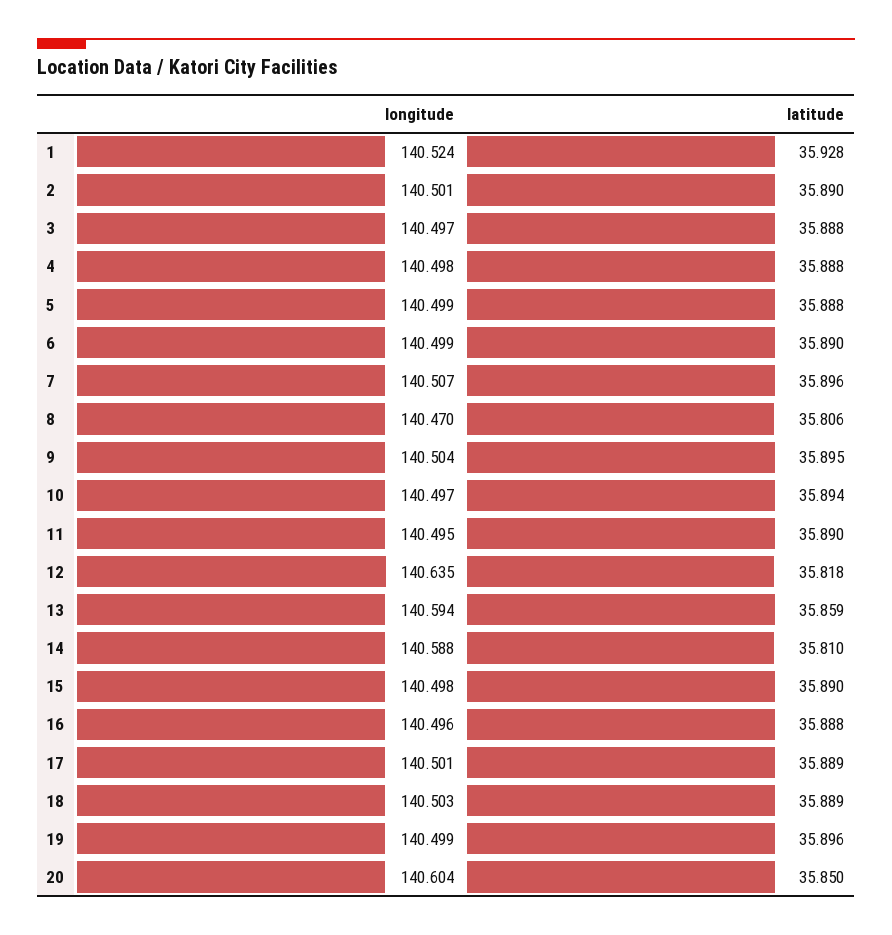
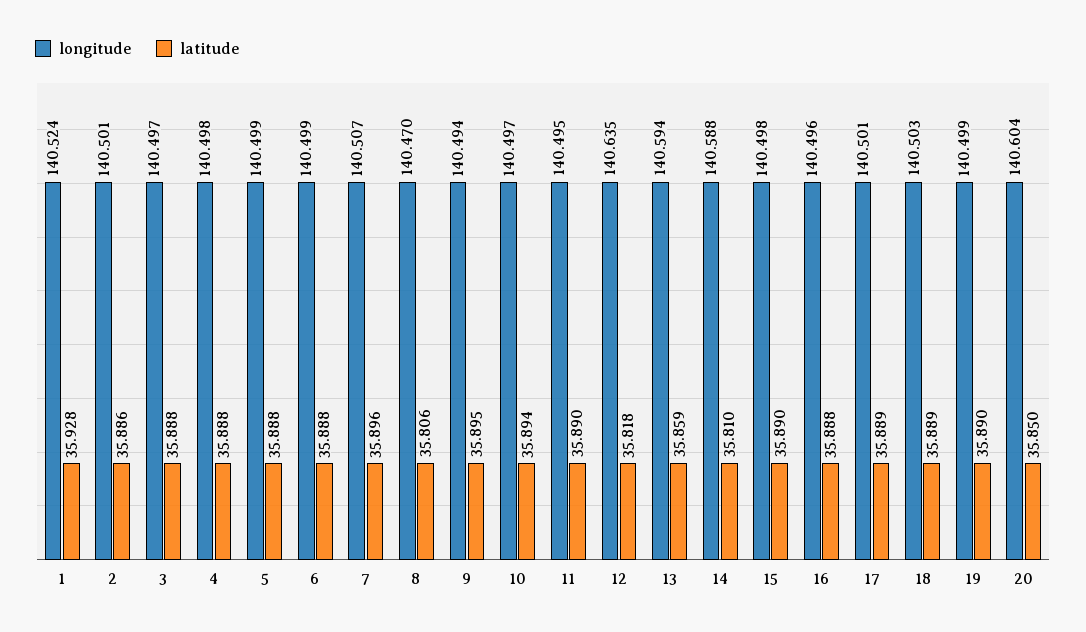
  {
    "longitude": {
      "1": 140.524,
      "2": 140.501,
      "3": 140.497,
      "4": 140.498,
      "5": 140.499,
      "6": 140.499,
      "7": 140.507,
      "8": 140.47,
-     "9": 140.504,
+     "9": 140.494,
      "10": 140.497,
      "11": 140.495,
      "12": 140.635,
      "13": 140.594,
      "14": 140.588,
      "15": 140.498,
      "16": 140.496,
      "17": 140.501,
      "18": 140.503,
      "19": 140.499,
      "20": 140.604
    },
    "latitude": {
      "1": 35.928,
-     "2": 35.89,
+     "2": 35.886,
      "3": 35.888,
      "4": 35.888,
      "5": 35.888,
-     "6": 35.89,
+     "6": 35.888,
      "7": 35.896,
      "8": 35.806,
      "9": 35.895,
      "10": 35.894,
      "11": 35.89,
      "12": 35.818,
      "13": 35.859,
      "14": 35.81,
      "15": 35.89,
      "16": 35.888,
      "17": 35.889,
      "18": 35.889,
-     "19": 35.896,
+     "19": 35.89,
      "20": 35.85
    }
  }

